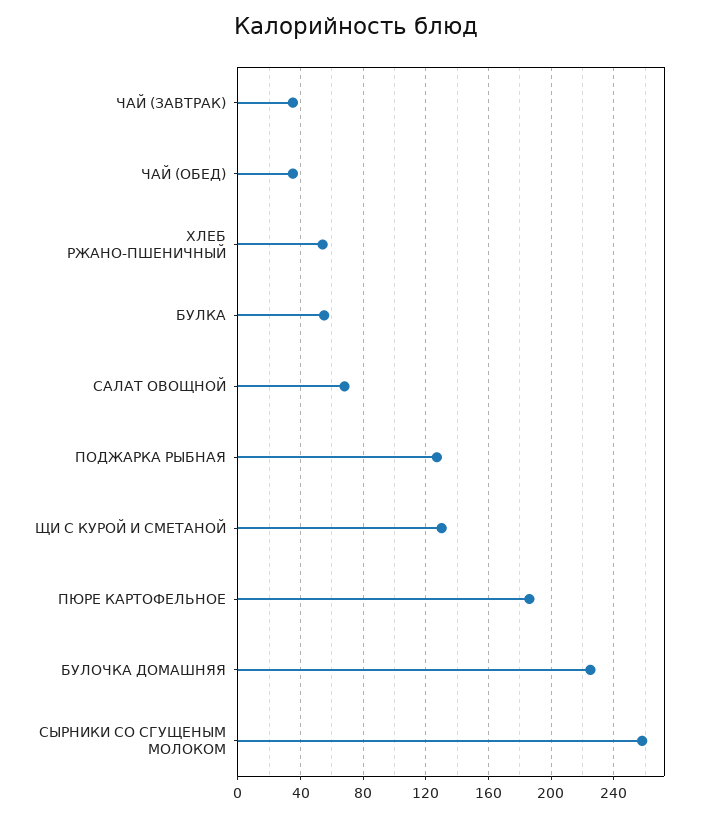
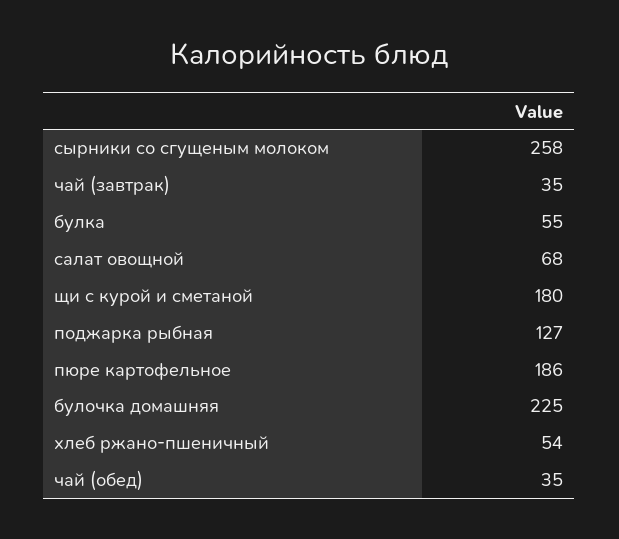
  {
    "ЧАЙ (ЗАВТРАК)": 35,
    "ЧАЙ (ОБЕД)": 35,
    "ХЛЕБ РЖАНО-ПШЕНИЧНЫЙ": 54,
    "БУЛКА": 55,
    "САЛАТ ОВОЩНОЙ": 68,
    "ПОДЖАРКА РЫБНАЯ": 127,
-   "ЩИ С КУРОЙ И СМЕТАНОЙ": 130,
+   "ЩИ С КУРОЙ И СМЕТАНОЙ": 180,
    "ПЮРЕ КАРТОФЕЛЬНОЕ": 186,
    "БУЛОЧКА ДОМАШНЯЯ": 225,
    "СЫРНИКИ СО СГУЩЕНЫМ МОЛОКОМ": 258
  }

